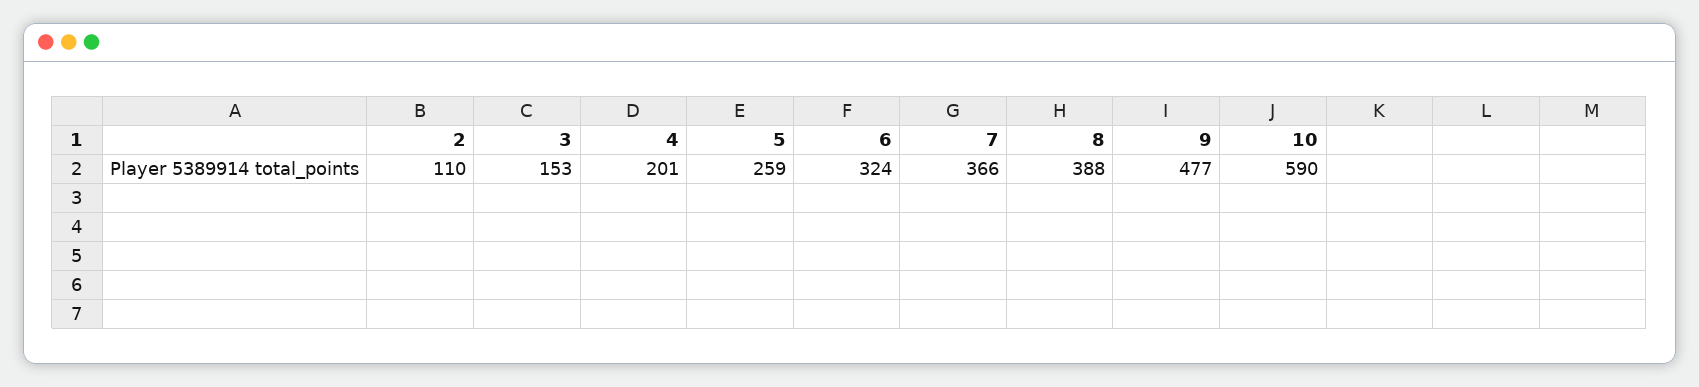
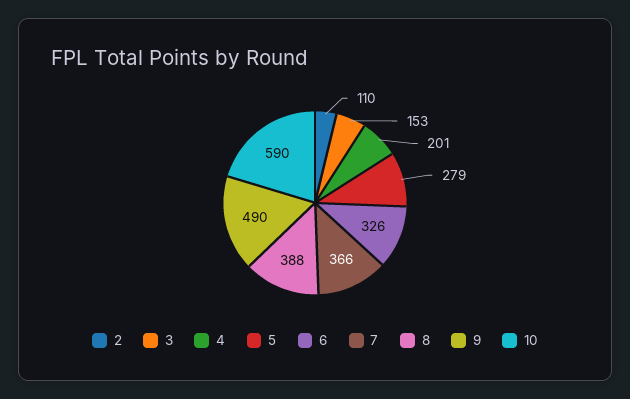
  {
    "2": 110,
    "3": 153,
    "4": 201,
-   "5": 259,
+   "5": 279,
-   "6": 324,
+   "6": 326,
    "7": 366,
    "8": 388,
-   "9": 477,
+   "9": 490,
    "10": 590
  }

